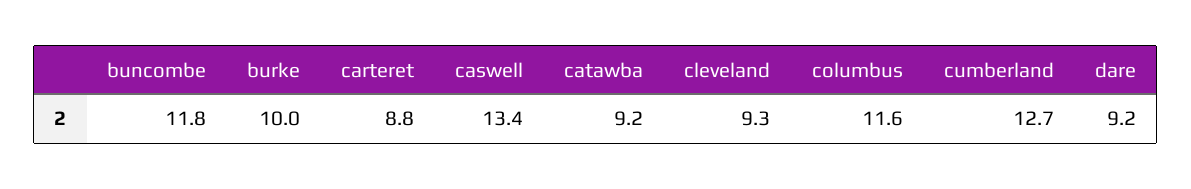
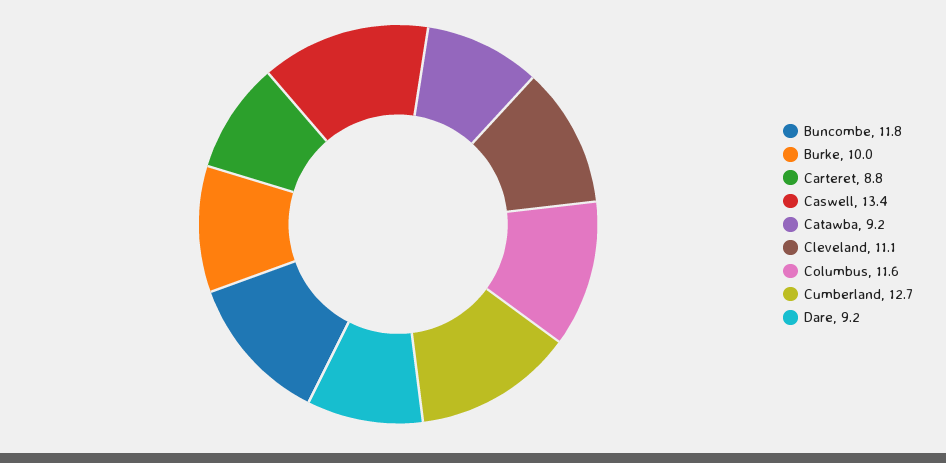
  {
    "buncombe": 11.8,
    "burke": 10,
    "carteret": 8.8,
    "caswell": 13.4,
    "catawba": 9.2,
-   "cleveland": 9.3,
+   "cleveland": 11.1,
    "columbus": 11.6,
    "cumberland": 12.7,
    "dare": 9.2
  }

